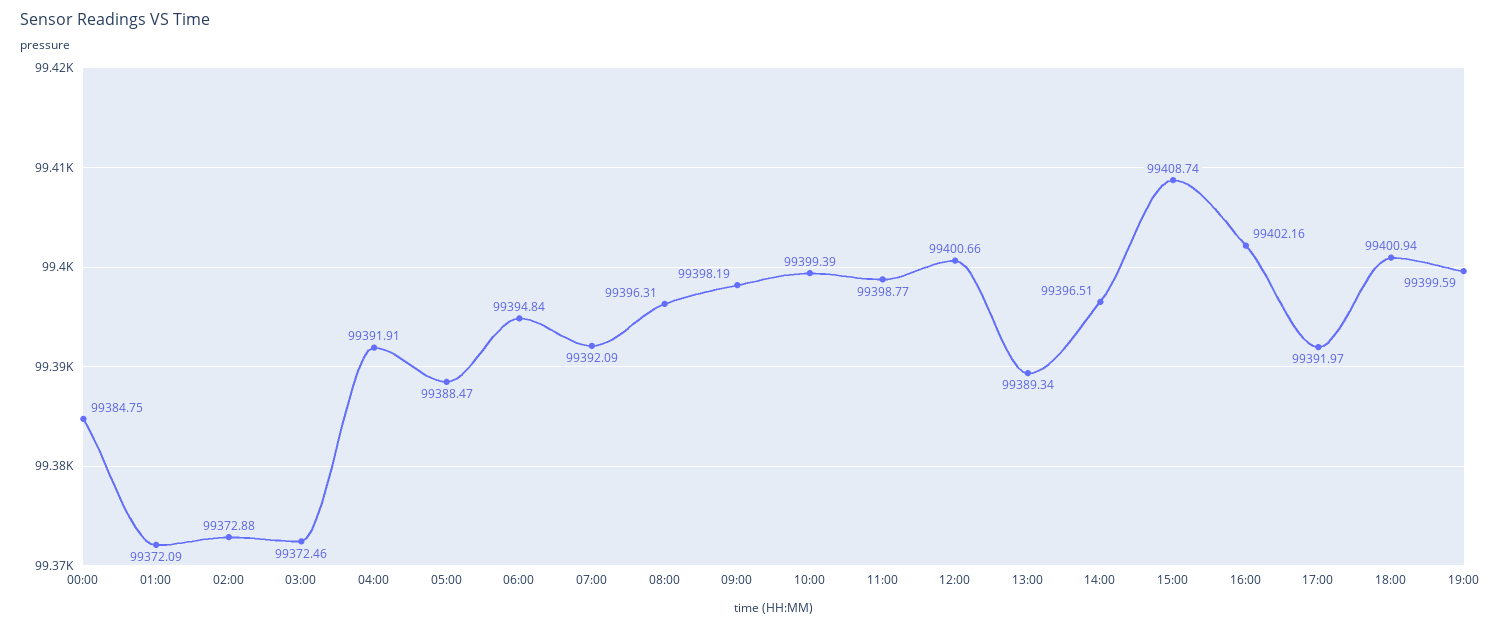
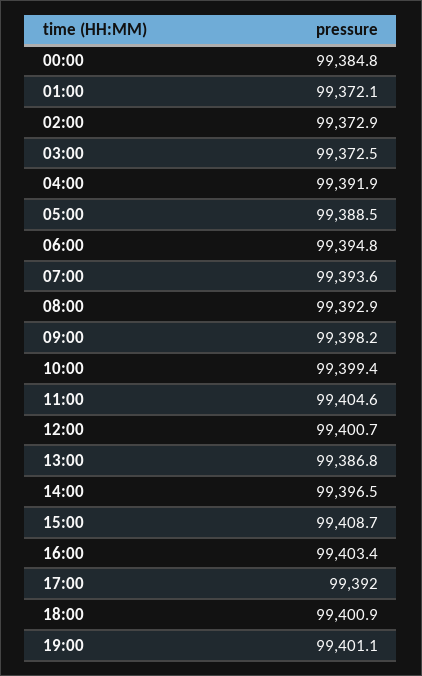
  {
    "00:00": 99384.75,
    "01:00": 99372.09,
    "02:00": 99372.88,
    "03:00": 99372.46,
    "04:00": 99391.91,
    "05:00": 99388.47,
    "06:00": 99394.84,
-   "07:00": 99392.09,
+   "07:00": 99393.6,
-   "08:00": 99396.31,
+   "08:00": 99392.9,
    "09:00": 99398.19,
    "10:00": 99399.39,
-   "11:00": 99398.77,
+   "11:00": 99404.6,
    "12:00": 99400.66,
-   "13:00": 99389.34,
+   "13:00": 99386.8,
    "14:00": 99396.51,
    "15:00": 99408.74,
-   "16:00": 99402.16,
+   "16:00": 99403.4,
    "17:00": 99391.97,
    "18:00": 99400.94,
-   "19:00": 99399.59
+   "19:00": 99401.1
  }

